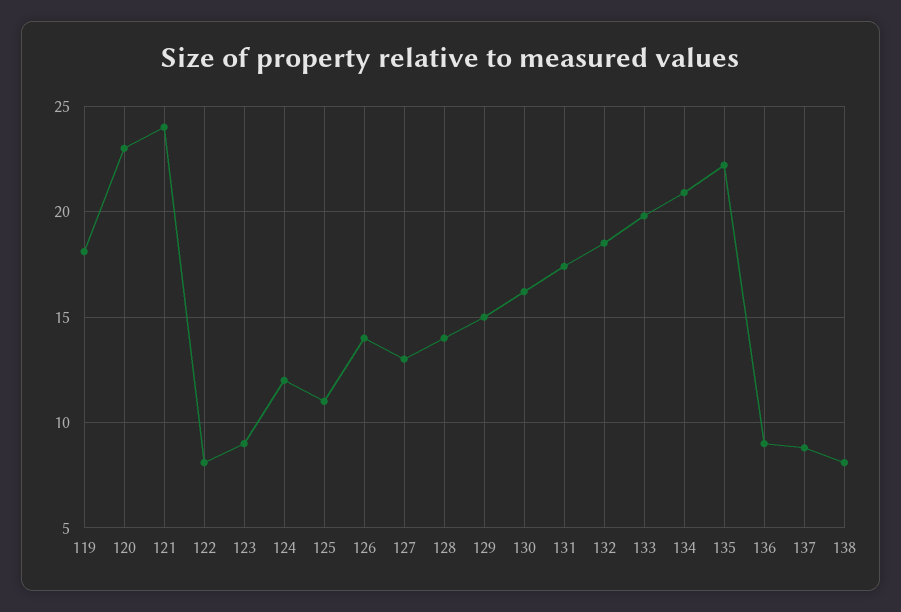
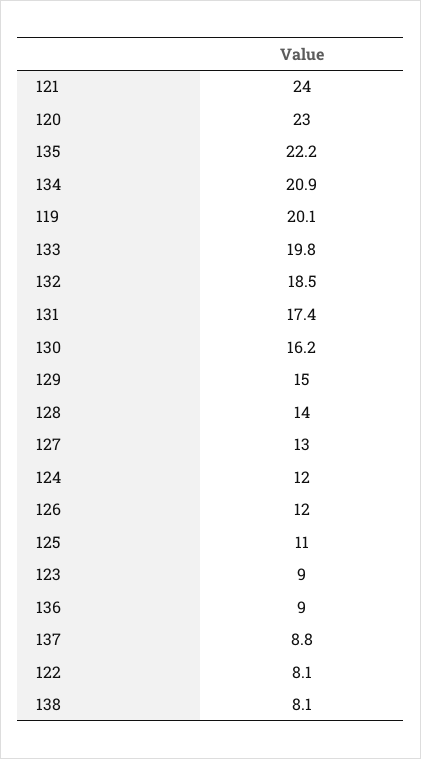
  {
-   "119": 18,
+   "119": 20.1,
    "120": 23,
    "121": 24,
    "122": 8.1,
    "123": 9,
    "124": 12,
    "125": 11,
-   "126": 14,
+   "126": 12,
    "127": 13,
    "128": 14,
    "129": 15,
    "130": 16.2,
    "131": 17.4,
    "132": 18.5,
    "133": 19.8,
    "134": 20.9,
    "135": 22.2,
    "136": 9,
    "137": 8.8,
    "138": 8.1
  }

